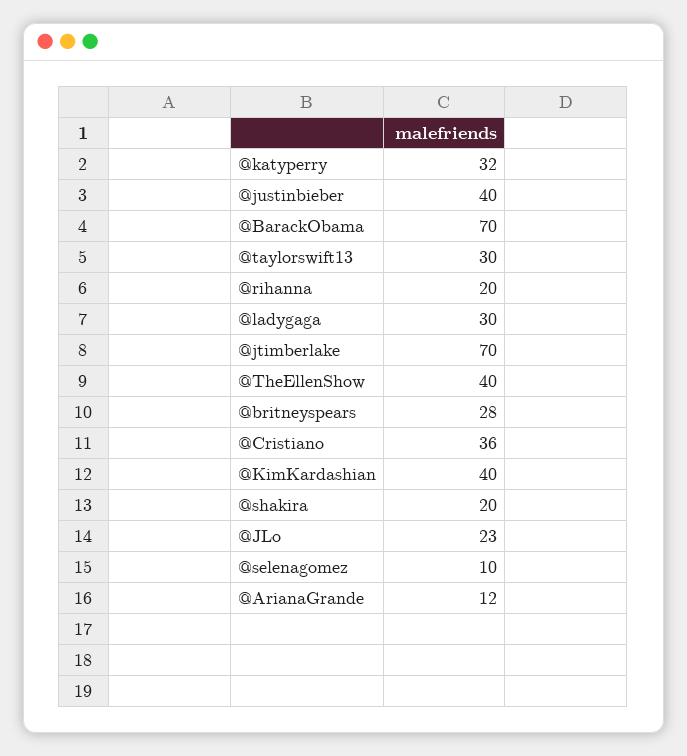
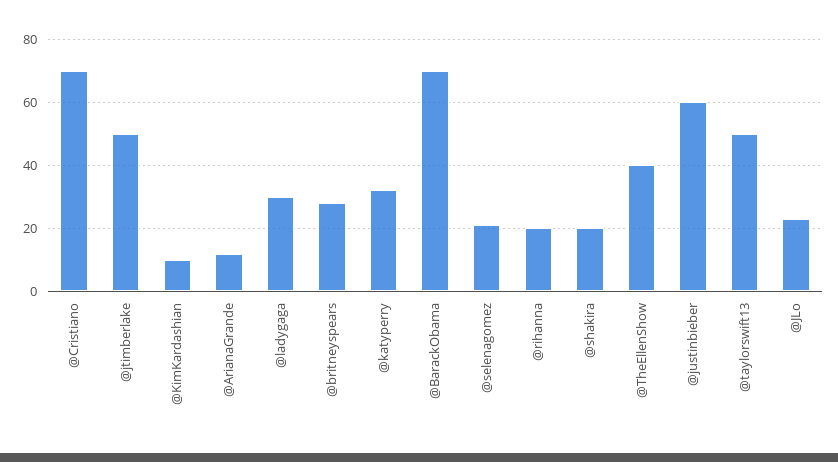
  {
    "@katyperry": 32,
-   "@justinbieber": 40,
+   "@justinbieber": 60,
    "@BarackObama": 70,
-   "@taylorswift13": 30,
+   "@taylorswift13": 50,
    "@rihanna": 20,
    "@ladygaga": 30,
-   "@jtimberlake": 70,
+   "@jtimberlake": 50,
    "@TheEllenShow": 40,
    "@britneyspears": 28,
-   "@Cristiano": 36,
+   "@Cristiano": 70,
-   "@KimKardashian": 40,
+   "@KimKardashian": 10,
    "@shakira": 20,
    "@JLo": 23,
-   "@selenagomez": 10,
+   "@selenagomez": 20,
    "@ArianaGrande": 12
  }

